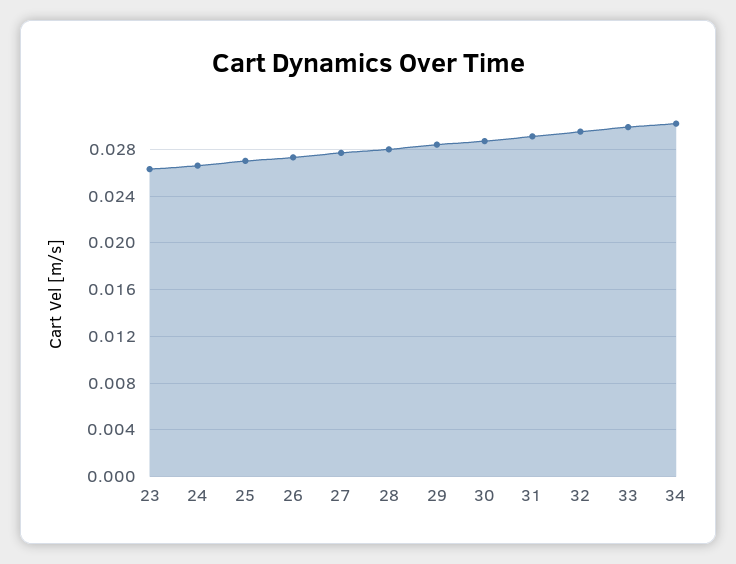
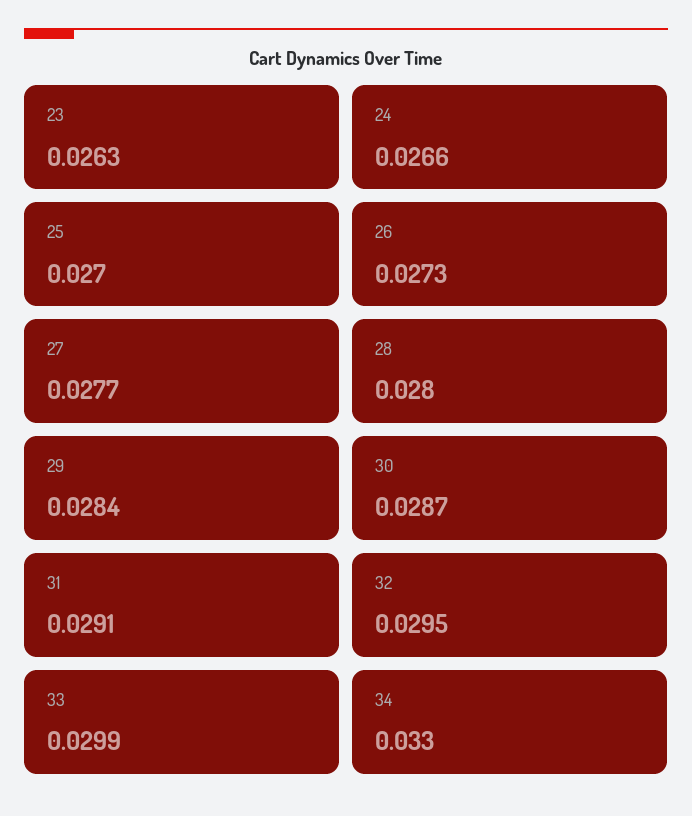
  {
    "23": 0.0263,
    "24": 0.0266,
    "25": 0.027,
    "26": 0.0273,
    "27": 0.0277,
    "28": 0.028,
    "29": 0.0284,
    "30": 0.0287,
    "31": 0.0291,
    "32": 0.0295,
    "33": 0.0299,
-   "34": 0.03
+   "34": 0.033
  }

